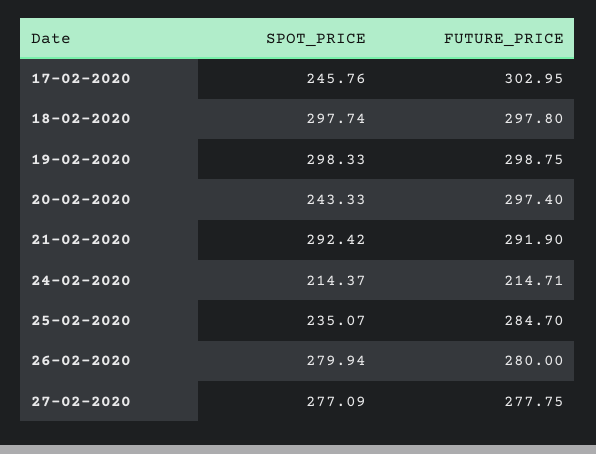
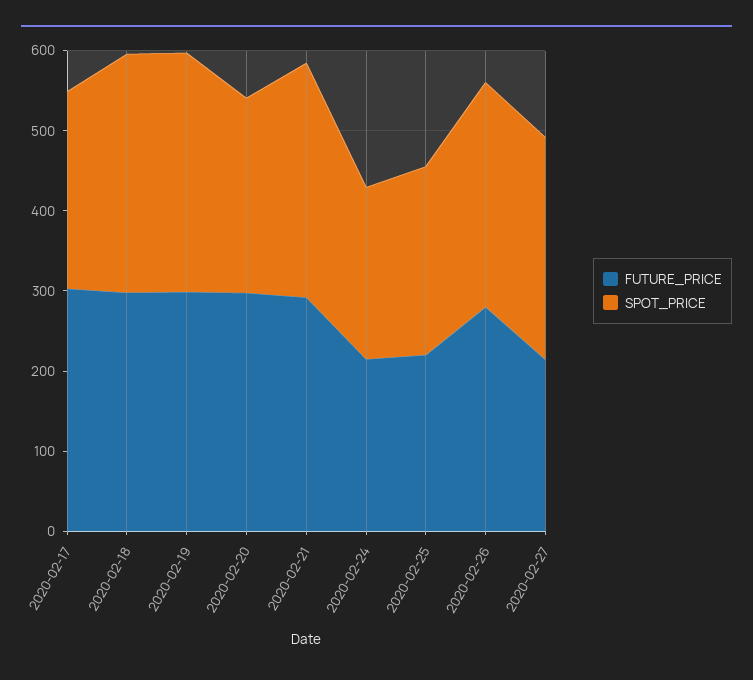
  {
    "SPOT_PRICE": {
      "17-02-2020": 245.76,
      "18-02-2020": 297.74,
      "19-02-2020": 298.33,
      "20-02-2020": 243.33,
      "21-02-2020": 292.42,
      "24-02-2020": 214.37,
      "25-02-2020": 235.07,
      "26-02-2020": 279.94,
      "27-02-2020": 277.09
    },
    "FUTURE_PRICE": {
      "17-02-2020": 302.95,
      "18-02-2020": 297.8,
      "19-02-2020": 298.75,
      "20-02-2020": 297.4,
      "21-02-2020": 291.9,
      "24-02-2020": 214.71,
-     "25-02-2020": 284.7,
+     "25-02-2020": 220,
      "26-02-2020": 280,
-     "27-02-2020": 277.75
+     "27-02-2020": 220
    }
  }

